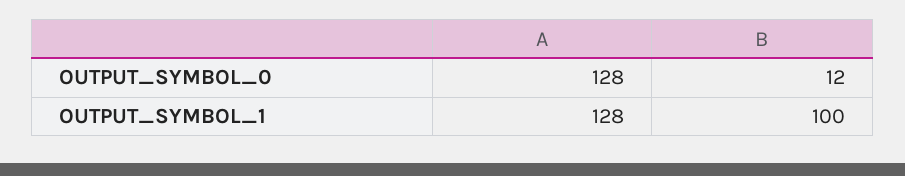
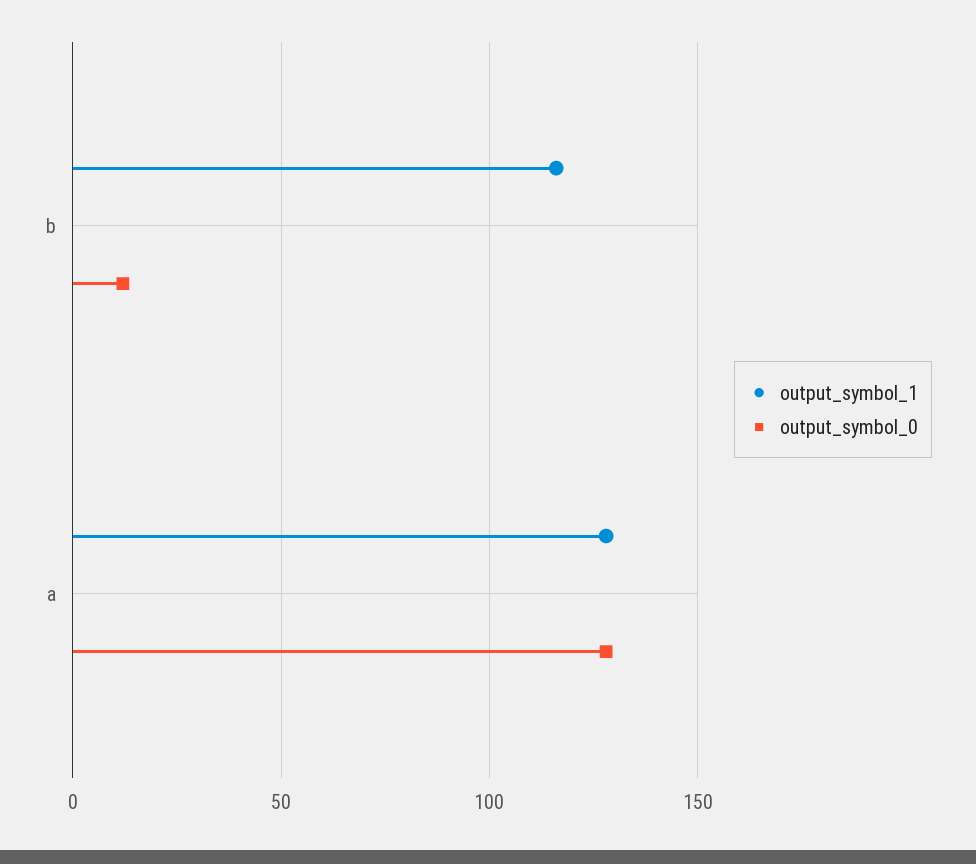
  {
    "OUTPUT_SYMBOL_0": {
      "A": 128,
      "B": 12
    },
    "OUTPUT_SYMBOL_1": {
      "A": 128,
-     "B": 100
+     "B": 115
    }
  }

